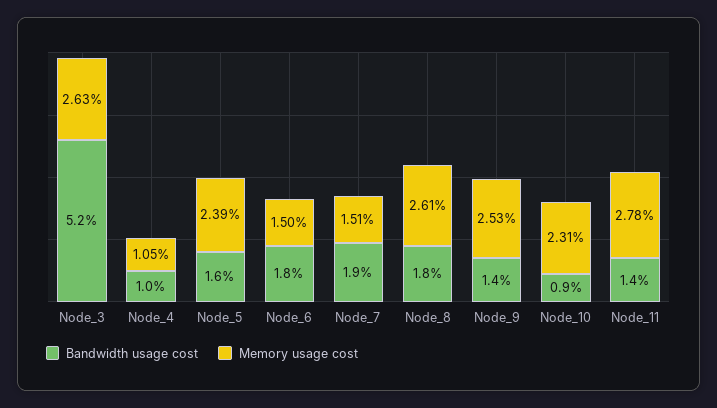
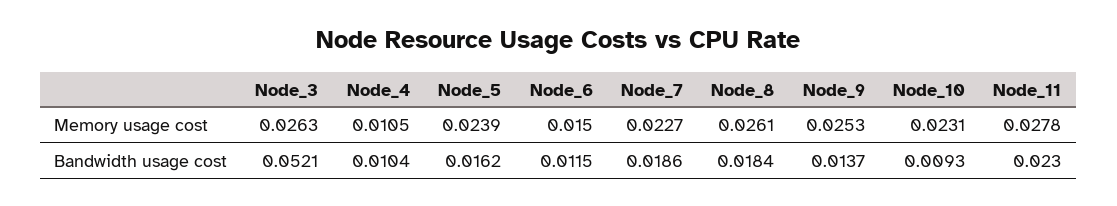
  {
    "Bandwidth usage cost": {
      "Node_3": 0.0521,
      "Node_4": 0.0104,
      "Node_5": 0.0162,
-     "Node_6": 0.018,
+     "Node_6": 0.0115,
      "Node_7": 0.0186,
      "Node_8": 0.0184,
      "Node_9": 0.0137,
      "Node_10": 0.0093,
-     "Node_11": 0.014
+     "Node_11": 0.023
    },
    "Memory usage cost": {
      "Node_3": 0.0263,
      "Node_4": 0.0105,
      "Node_5": 0.0239,
      "Node_6": 0.015,
-     "Node_7": 0.0151,
+     "Node_7": 0.0227,
      "Node_8": 0.0261,
      "Node_9": 0.0253,
      "Node_10": 0.0231,
      "Node_11": 0.0278
    }
  }

